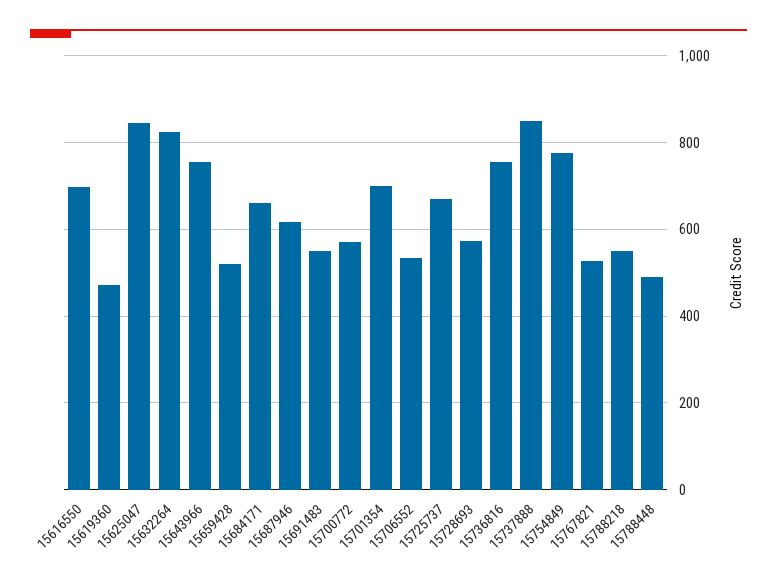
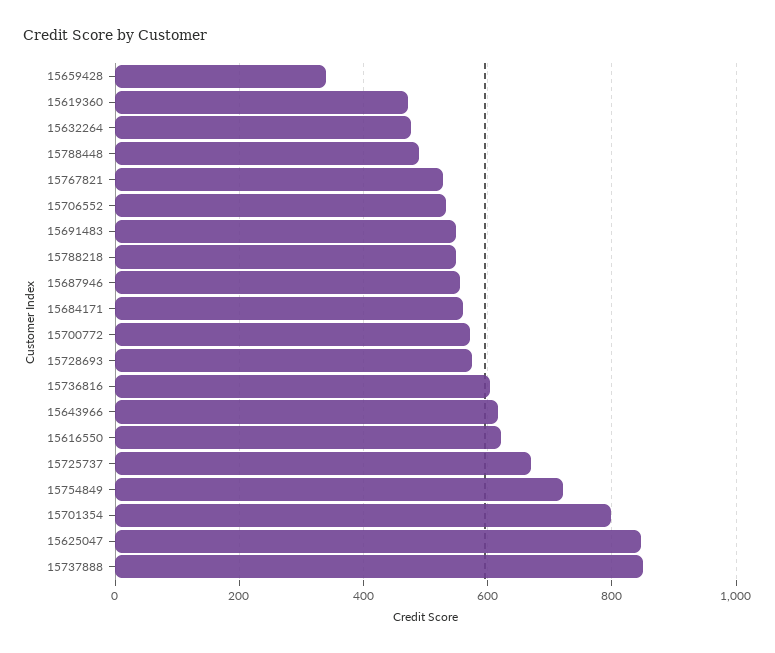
  {
-   "15616550": 700,
+   "15616550": 620,
    "15619360": 480,
    "15625047": 840,
-   "15632264": 820,
+   "15632264": 480,
-   "15643966": 760,
+   "15643966": 620,
-   "15659428": 520,
+   "15659428": 340,
-   "15684171": 660,
+   "15684171": 560,
-   "15687946": 620,
+   "15687946": 560,
    "15691483": 540,
    "15700772": 580,
-   "15701354": 700,
+   "15701354": 800,
    "15706552": 540,
    "15725737": 660,
    "15728693": 580,
-   "15736816": 760,
+   "15736816": 600,
    "15737888": 860,
-   "15754849": 780,
+   "15754849": 720,
    "15767821": 520,
    "15788218": 540,
    "15788448": 500
  }

